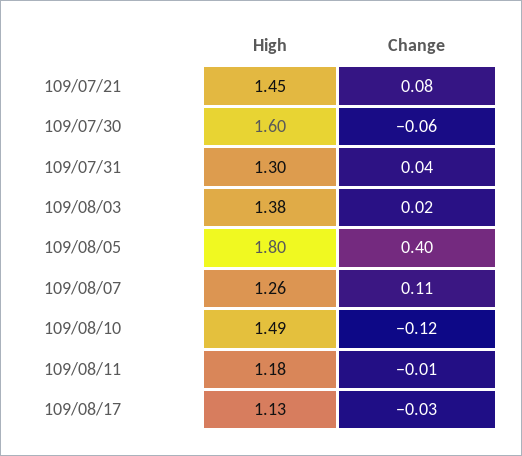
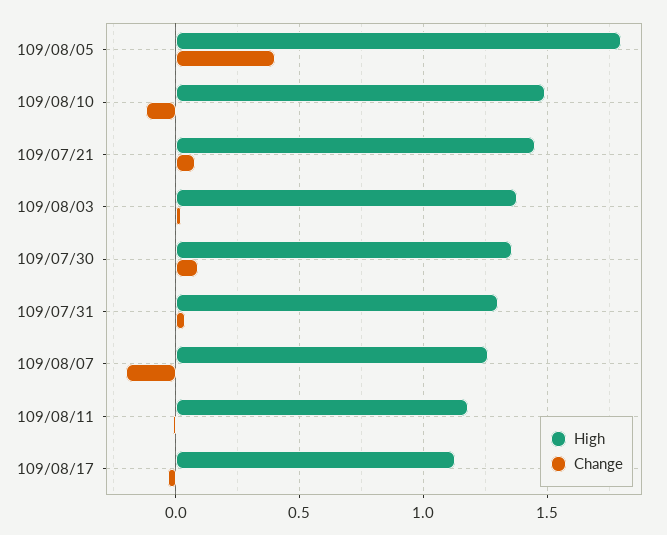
  {
    "High": {
      "109/07/21": 1.45,
-     "109/07/30": 1.6,
+     "109/07/30": 1.35,
      "109/07/31": 1.3,
      "109/08/03": 1.38,
      "109/08/05": 1.8,
      "109/08/07": 1.26,
      "109/08/10": 1.49,
      "109/08/11": 1.18,
      "109/08/17": 1.13
    },
    "Change": {
      "109/07/21": 0.08,
-     "109/07/30": -0.06,
+     "109/07/30": 0.1,
      "109/07/31": 0.04,
      "109/08/03": 0.02,
      "109/08/05": 0.4,
-     "109/08/07": 0.11,
+     "109/08/07": -0.2,
      "109/08/10": -0.12,
      "109/08/11": -0.01,
      "109/08/17": -0.03
    }
  }

